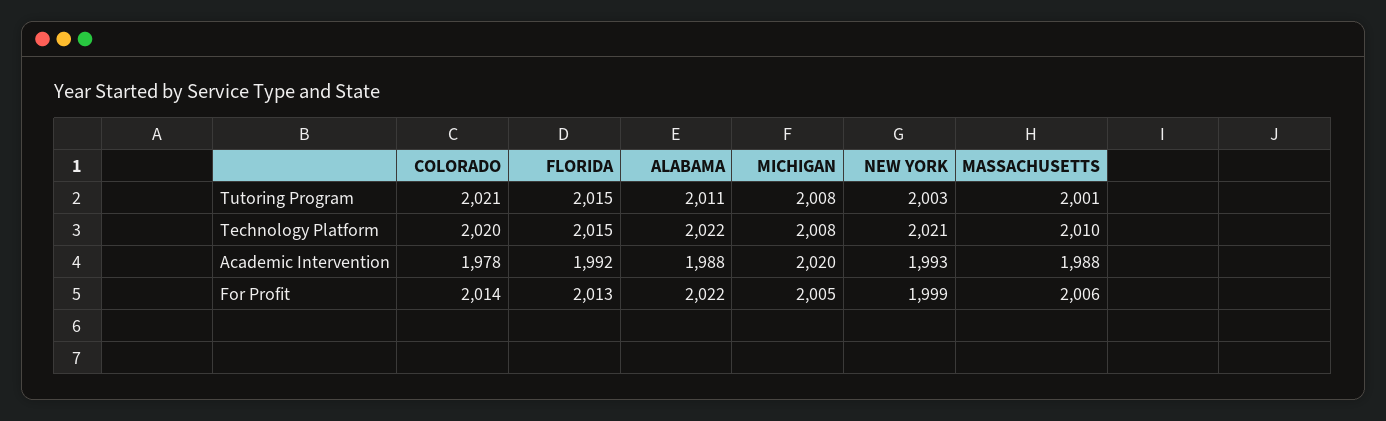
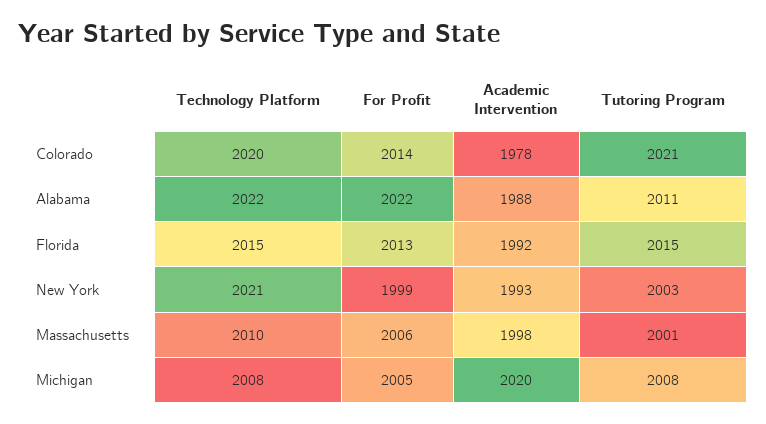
  {
    "COLORADO": {
      "Tutoring Program": 2021,
      "Technology Platform": 2020,
      "Academic Intervention": 1978,
      "For Profit": 2014
    },
    "FLORIDA": {
      "Tutoring Program": 2015,
      "Technology Platform": 2015,
      "Academic Intervention": 1992,
      "For Profit": 2013
    },
    "ALABAMA": {
      "Tutoring Program": 2011,
      "Technology Platform": 2022,
      "Academic Intervention": 1988,
      "For Profit": 2022
    },
    "MICHIGAN": {
      "Tutoring Program": 2008,
      "Technology Platform": 2008,
      "Academic Intervention": 2020,
      "For Profit": 2005
    },
    "NEW YORK": {
      "Tutoring Program": 2003,
      "Technology Platform": 2021,
      "Academic Intervention": 1993,
      "For Profit": 1999
    },
    "MASSACHUSETTS": {
      "Tutoring Program": 2001,
      "Technology Platform": 2010,
-     "Academic Intervention": 1988,
+     "Academic Intervention": 1998,
      "For Profit": 2006
    }
  }

